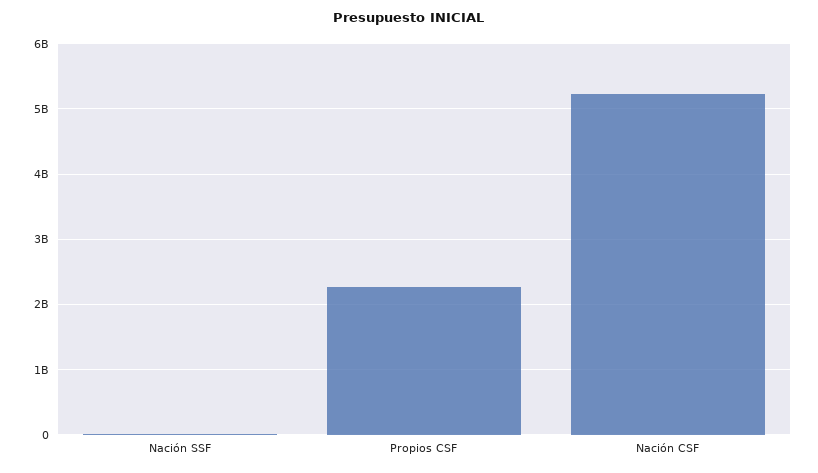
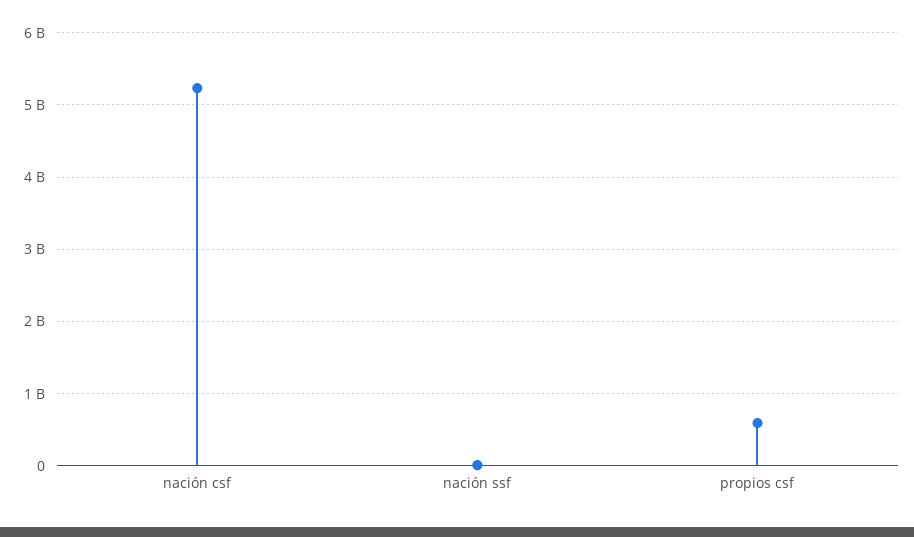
  {
    "Nación SSF": 0,
-   "Propios CSF": 2300000000,
+   "Propios CSF": 600000000,
    "Nación CSF": 5200000000
  }

